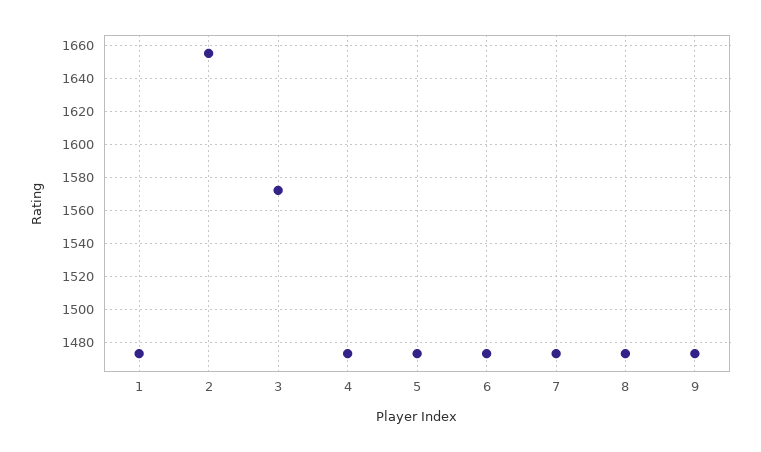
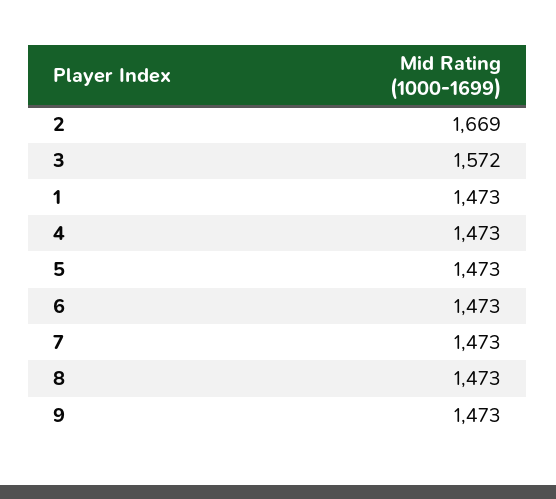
  {
    "1": 1473,
-   "2": 1655,
+   "2": 1669,
    "3": 1572,
    "4": 1473,
    "5": 1473,
    "6": 1473,
    "7": 1473,
    "8": 1473,
    "9": 1473
  }

